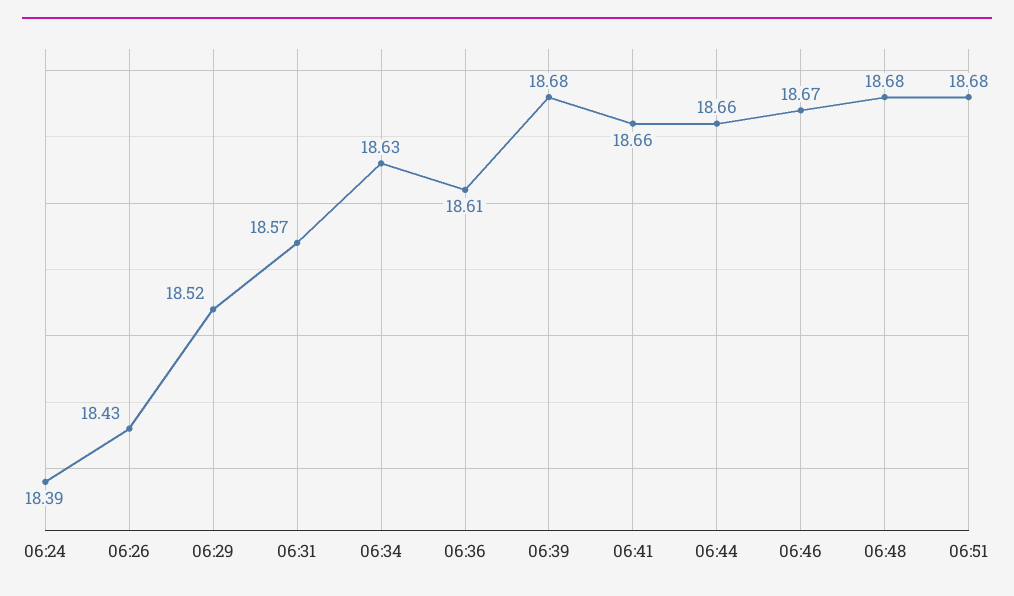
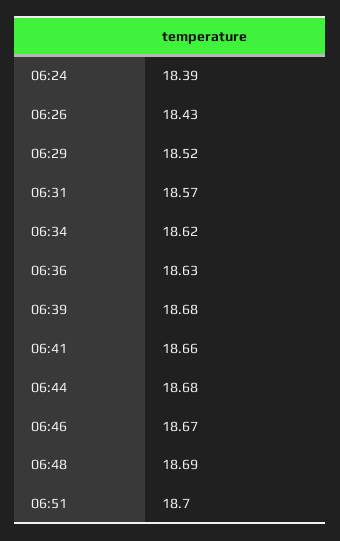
  {
    "06:24": 18.39,
    "06:26": 18.43,
    "06:29": 18.52,
    "06:31": 18.57,
-   "06:34": 18.63,
+   "06:34": 18.62,
-   "06:36": 18.61,
+   "06:36": 18.63,
    "06:39": 18.68,
    "06:41": 18.66,
-   "06:44": 18.66,
+   "06:44": 18.68,
    "06:46": 18.67,
-   "06:48": 18.68,
+   "06:48": 18.69,
-   "06:51": 18.68
+   "06:51": 18.7
  }

